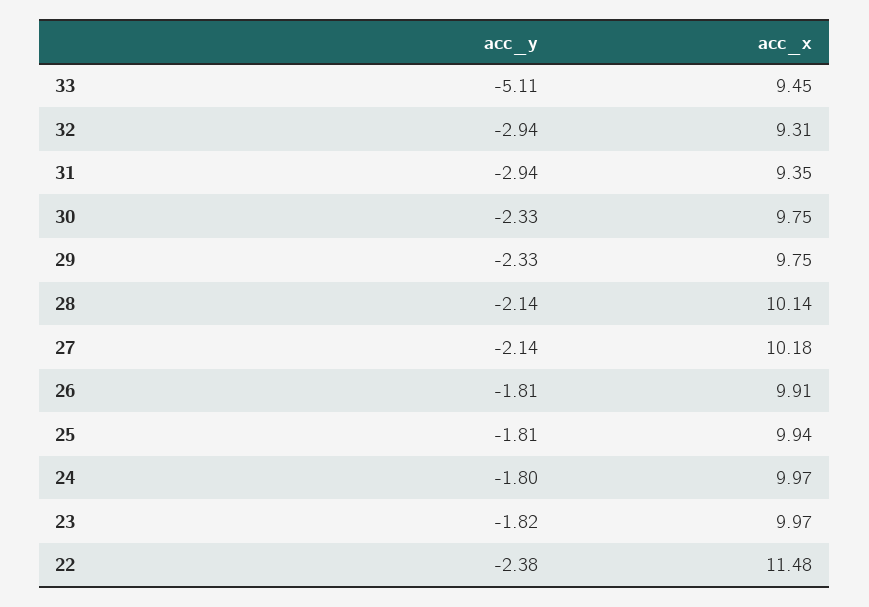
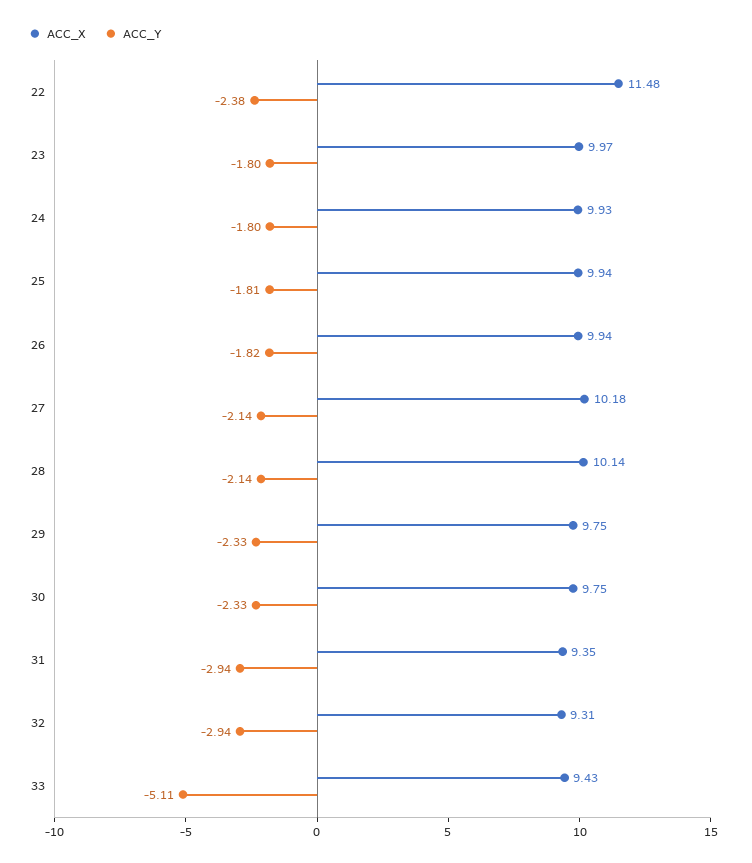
  {
    "acc_y": {
      "33": -5.11,
      "32": -2.94,
      "31": -2.94,
      "30": -2.33,
      "29": -2.33,
      "28": -2.14,
      "27": -2.14,
-     "26": -1.81,
+     "26": -1.82,
      "25": -1.81,
      "24": -1.8,
-     "23": -1.82,
+     "23": -1.8,
      "22": -2.38
    },
    "acc_x": {
-     "33": 9.45,
+     "33": 9.43,
      "32": 9.31,
      "31": 9.35,
      "30": 9.75,
      "29": 9.75,
      "28": 10.14,
      "27": 10.18,
-     "26": 9.91,
+     "26": 9.94,
      "25": 9.94,
-     "24": 9.97,
+     "24": 9.93,
      "23": 9.97,
      "22": 11.48
    }
  }

